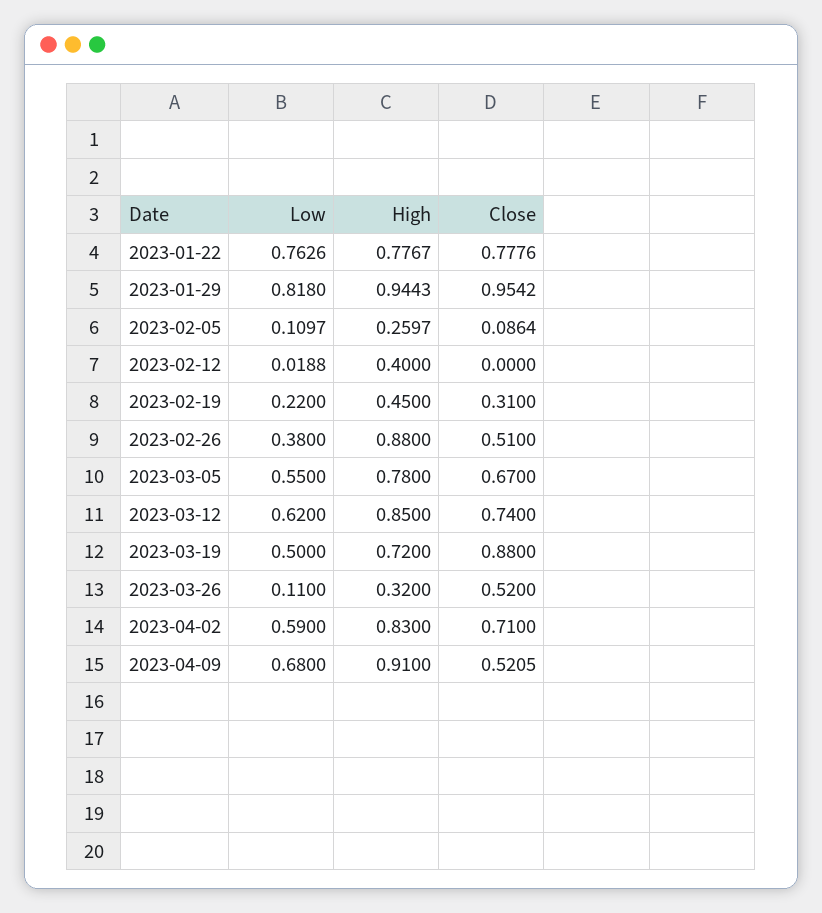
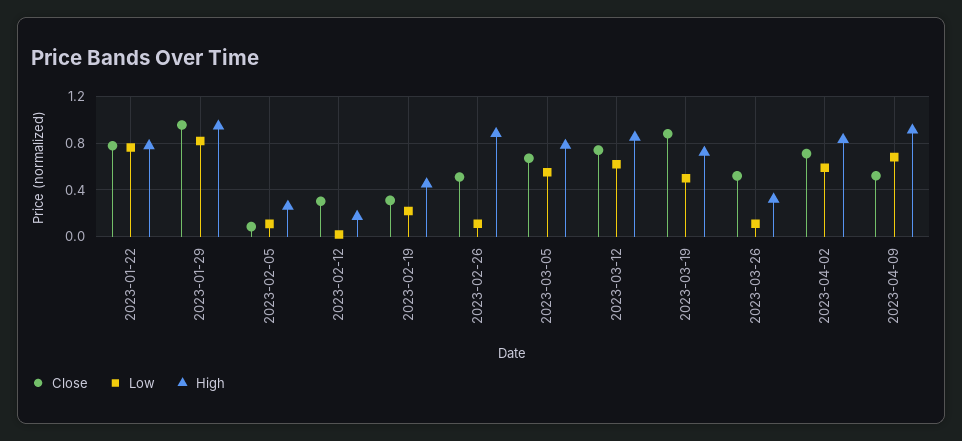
  {
    "Low": {
      "2023-01-22": 0.7626,
      "2023-01-29": 0.818,
      "2023-02-05": 0.1097,
      "2023-02-12": 0.0188,
      "2023-02-19": 0.22,
-     "2023-02-26": 0.38,
+     "2023-02-26": 0.1,
      "2023-03-05": 0.55,
      "2023-03-12": 0.62,
      "2023-03-19": 0.5,
      "2023-03-26": 0.11,
      "2023-04-02": 0.59,
      "2023-04-09": 0.68
    },
    "High": {
      "2023-01-22": 0.7767,
      "2023-01-29": 0.9443,
      "2023-02-05": 0.2597,
-     "2023-02-12": 0.4,
+     "2023-02-12": 0.2,
      "2023-02-19": 0.45,
      "2023-02-26": 0.88,
      "2023-03-05": 0.78,
      "2023-03-12": 0.85,
      "2023-03-19": 0.72,
      "2023-03-26": 0.32,
      "2023-04-02": 0.83,
      "2023-04-09": 0.91
    },
    "Close": {
      "2023-01-22": 0.7776,
      "2023-01-29": 0.9542,
      "2023-02-05": 0.0864,
-     "2023-02-12": 0,
+     "2023-02-12": 0.3,
      "2023-02-19": 0.31,
      "2023-02-26": 0.51,
      "2023-03-05": 0.67,
      "2023-03-12": 0.74,
      "2023-03-19": 0.88,
      "2023-03-26": 0.52,
      "2023-04-02": 0.71,
      "2023-04-09": 0.5205
    }
  }

